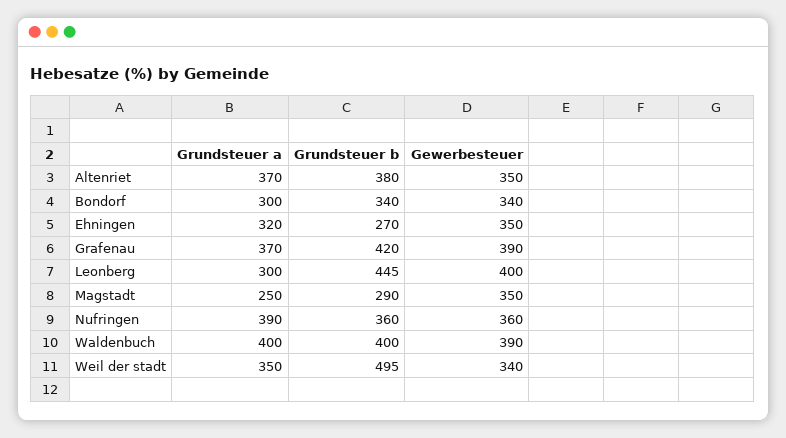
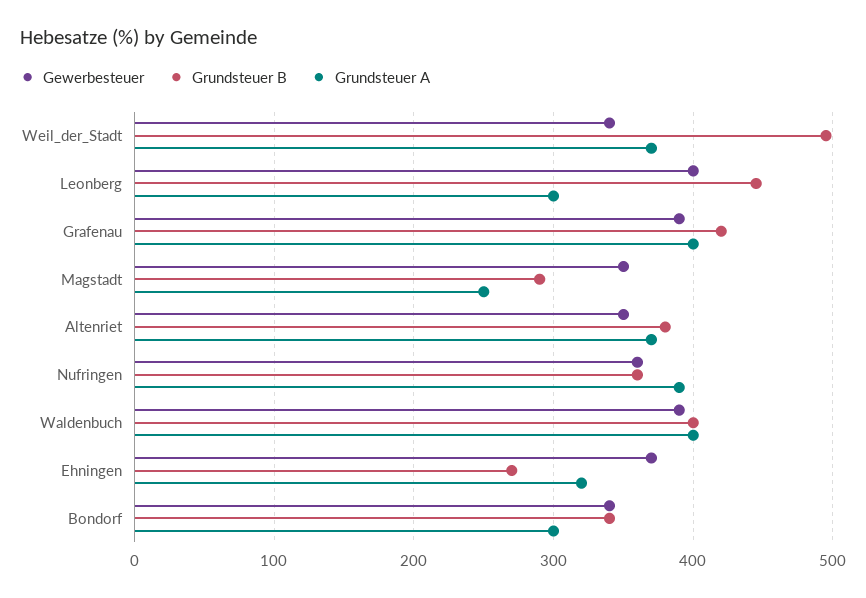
  {
    "Grundsteuer a": {
      "Altenriet": 370,
      "Bondorf": 300,
      "Ehningen": 320,
-     "Grafenau": 370,
+     "Grafenau": 400,
      "Leonberg": 300,
      "Magstadt": 250,
      "Nufringen": 390,
      "Waldenbuch": 400,
-     "Weil der stadt": 350
+     "Weil der stadt": 370
    },
    "Grundsteuer b": {
      "Altenriet": 380,
      "Bondorf": 340,
      "Ehningen": 270,
      "Grafenau": 420,
      "Leonberg": 445,
      "Magstadt": 290,
      "Nufringen": 360,
      "Waldenbuch": 400,
      "Weil der stadt": 495
    },
    "Gewerbesteuer": {
      "Altenriet": 350,
      "Bondorf": 340,
-     "Ehningen": 350,
+     "Ehningen": 370,
      "Grafenau": 390,
      "Leonberg": 400,
      "Magstadt": 350,
      "Nufringen": 360,
      "Waldenbuch": 390,
      "Weil der stadt": 340
    }
  }

